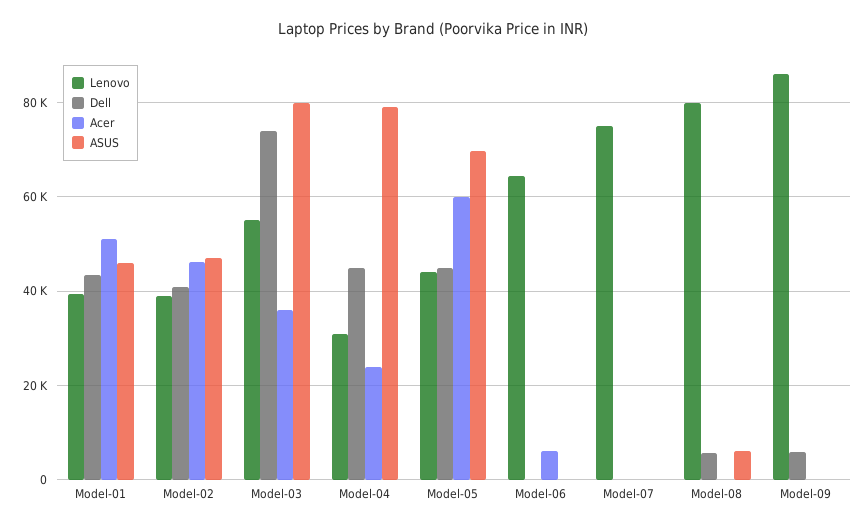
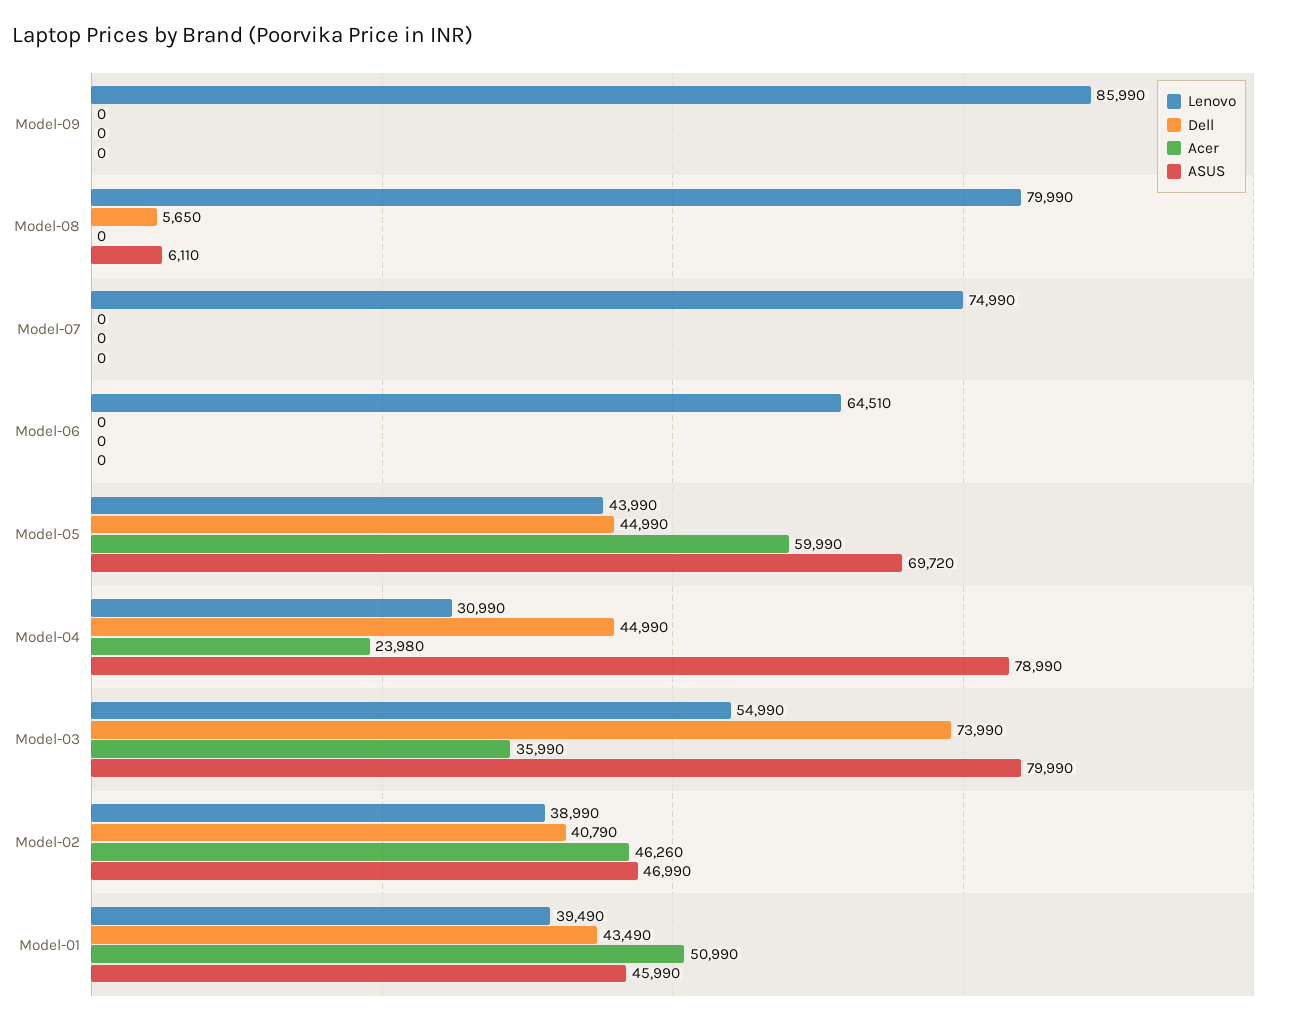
  {
    "Lenovo": {
      "Model-01": 39490,
      "Model-02": 38990,
      "Model-03": 54990,
      "Model-04": 30990,
      "Model-05": 43990,
      "Model-06": 64510,
      "Model-07": 74990,
      "Model-08": 79990,
      "Model-09": 85990
    },
    "Dell": {
      "Model-01": 43490,
      "Model-02": 40790,
      "Model-03": 73990,
      "Model-04": 44990,
      "Model-05": 44990,
      "Model-06": 0,
      "Model-07": 0,
      "Model-08": 5650,
-     "Model-09": 6000
+     "Model-09": 0
    },
    "Acer": {
      "Model-01": 50990,
      "Model-02": 46260,
      "Model-03": 35990,
      "Model-04": 23980,
      "Model-05": 59990,
-     "Model-06": 6000,
+     "Model-06": 0,
      "Model-07": 0,
      "Model-08": 0,
      "Model-09": 0
    },
    "ASUS": {
      "Model-01": 45990,
      "Model-02": 46990,
      "Model-03": 79990,
      "Model-04": 78990,
      "Model-05": 69720,
      "Model-06": 0,
      "Model-07": 0,
      "Model-08": 6110,
      "Model-09": 0
    }
  }

